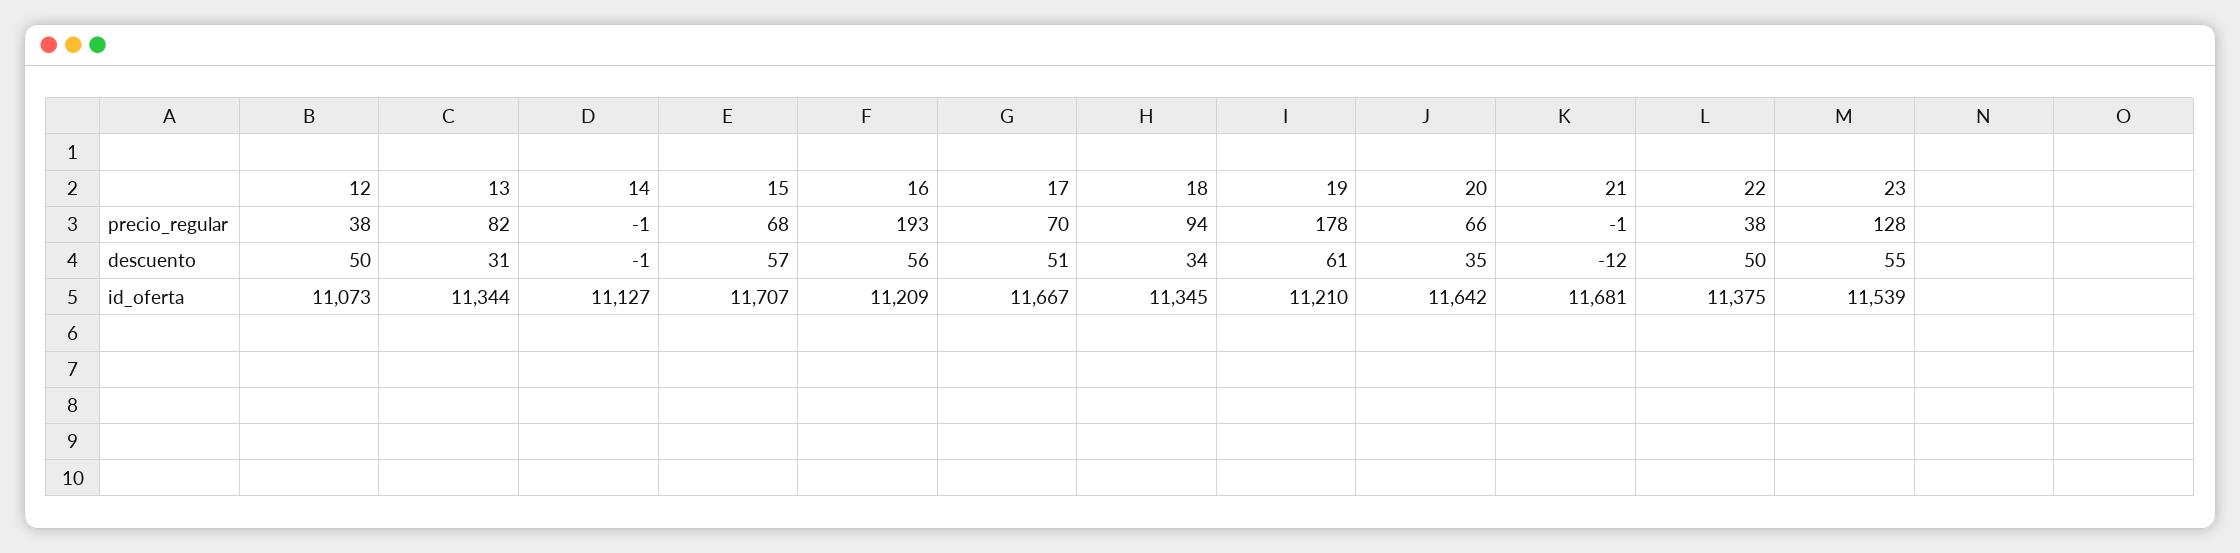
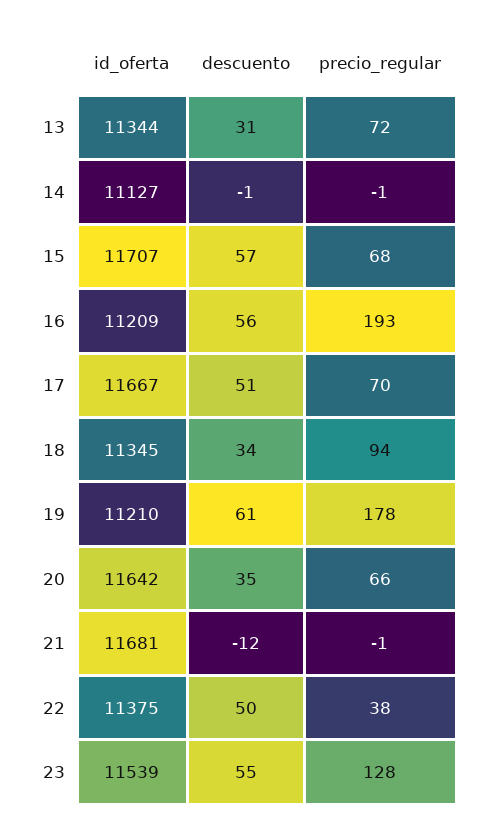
  {
-   "12": {
-     "precio_regular": 38,
-     "descuento": 50,
-     "id_oferta": 11073
-   },
    "13": {
-     "precio_regular": 82,
+     "precio_regular": 72,
      "descuento": 31,
      "id_oferta": 11344
    },
    "14": {
      "precio_regular": -1,
      "descuento": -1,
      "id_oferta": 11127
    },
    "15": {
      "precio_regular": 68,
      "descuento": 57,
      "id_oferta": 11707
    },
    "16": {
      "precio_regular": 193,
      "descuento": 56,
      "id_oferta": 11209
    },
    "17": {
      "precio_regular": 70,
      "descuento": 51,
      "id_oferta": 11667
    },
    "18": {
      "precio_regular": 94,
      "descuento": 34,
      "id_oferta": 11345
    },
    "19": {
      "precio_regular": 178,
      "descuento": 61,
      "id_oferta": 11210
    },
    "20": {
      "precio_regular": 66,
      "descuento": 35,
      "id_oferta": 11642
    },
    "21": {
      "precio_regular": -1,
      "descuento": -12,
      "id_oferta": 11681
    },
    "22": {
      "precio_regular": 38,
      "descuento": 50,
      "id_oferta": 11375
    },
    "23": {
      "precio_regular": 128,
      "descuento": 55,
      "id_oferta": 11539
    }
  }

